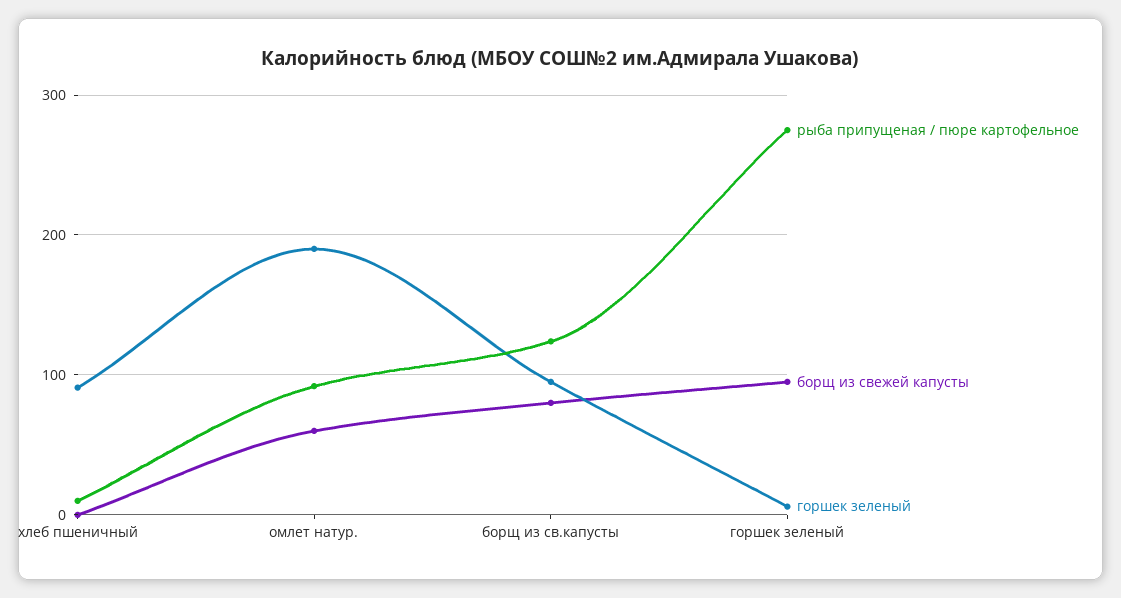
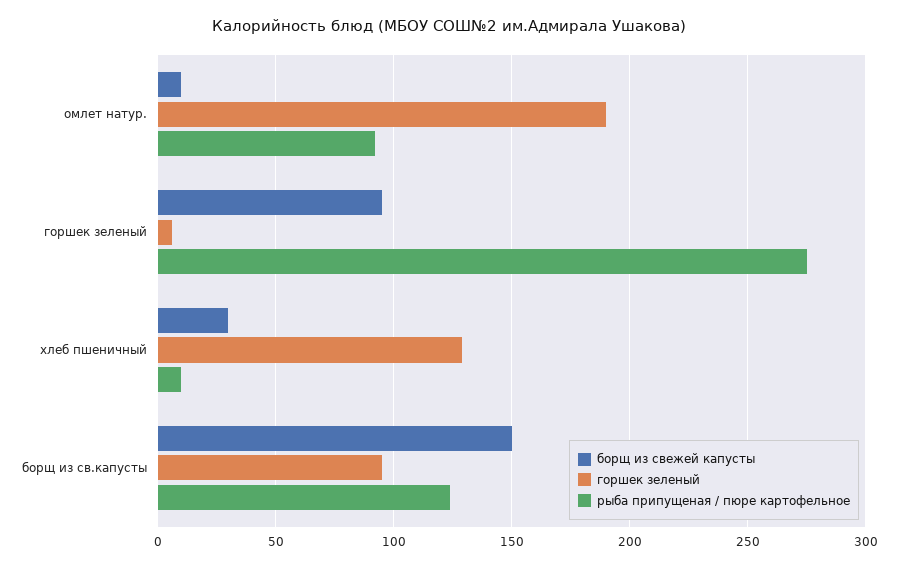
  {
    "рыба припущеная / пюре картофельное": {
      "хлеб пшеничный": 10,
      "омлет натур.": 90,
      "борщ из св.капусты": 125,
      "горшек зеленый": 275
    },
    "борщ из свежей капусты": {
-     "хлеб пшеничный": 0,
+     "хлеб пшеничный": 30,
-     "омлет натур.": 60,
+     "омлет натур.": 10,
-     "борщ из св.капусты": 80,
+     "борщ из св.капусты": 150,
      "горшек зеленый": 95
    },
    "горшек зеленый": {
-     "хлеб пшеничный": 90,
+     "хлеб пшеничный": 130,
      "омлет натур.": 190,
      "борщ из св.капусты": 95,
      "горшек зеленый": 5
    }
  }

